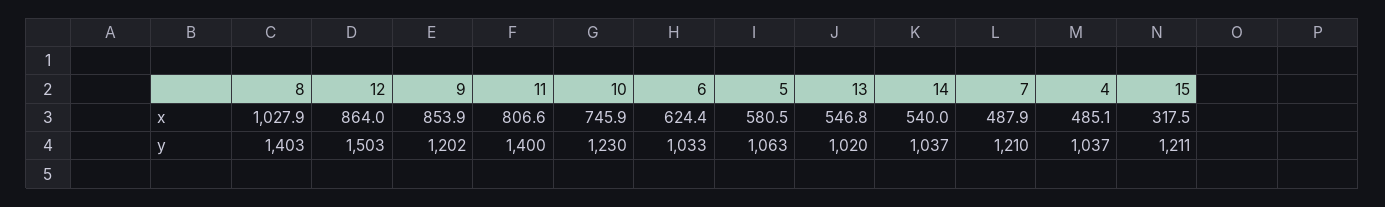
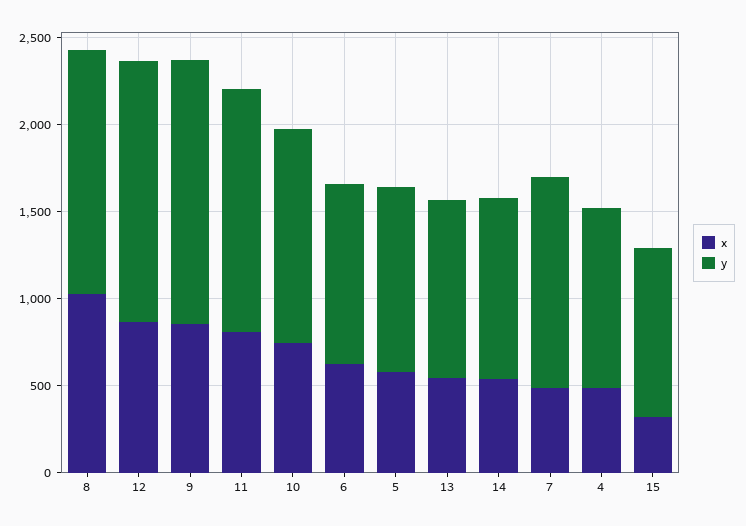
  {
    "x": {
      "8": 1027.9,
      "12": 864,
      "9": 853.9,
      "11": 806.6,
      "10": 745.9,
      "6": 624.4,
      "5": 580.5,
      "13": 546.8,
      "14": 540,
      "7": 487.9,
      "4": 485.1,
      "15": 317.5
    },
    "y": {
      "8": 1403,
      "12": 1503,
-     "9": 1202,
+     "9": 1500,
      "11": 1400,
      "10": 1230,
      "6": 1033,
      "5": 1063,
      "13": 1020,
      "14": 1037,
      "7": 1210,
      "4": 1037,
-     "15": 1211
+     "15": 1000
    }
  }

